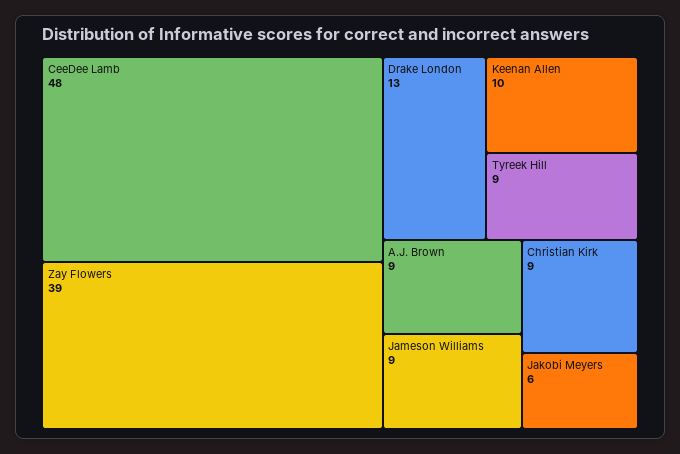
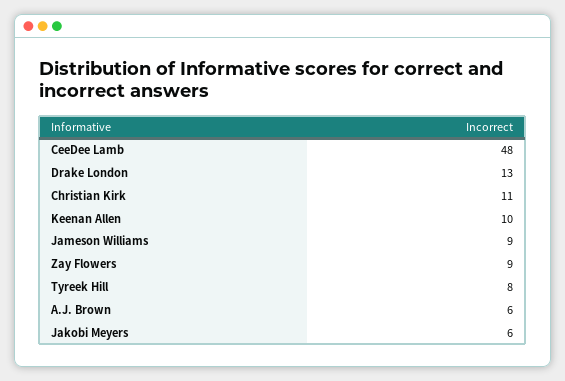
  {
    "CeeDee Lamb": 48,
-   "Zay Flowers": 39,
+   "Zay Flowers": 9,
    "Drake London": 13,
    "Keenan Allen": 10,
-   "Tyreek Hill": 9,
+   "Tyreek Hill": 8,
-   "A.J. Brown": 9,
+   "A.J. Brown": 6,
    "Jameson Williams": 9,
-   "Christian Kirk": 9,
+   "Christian Kirk": 11,
    "Jakobi Meyers": 6
  }

